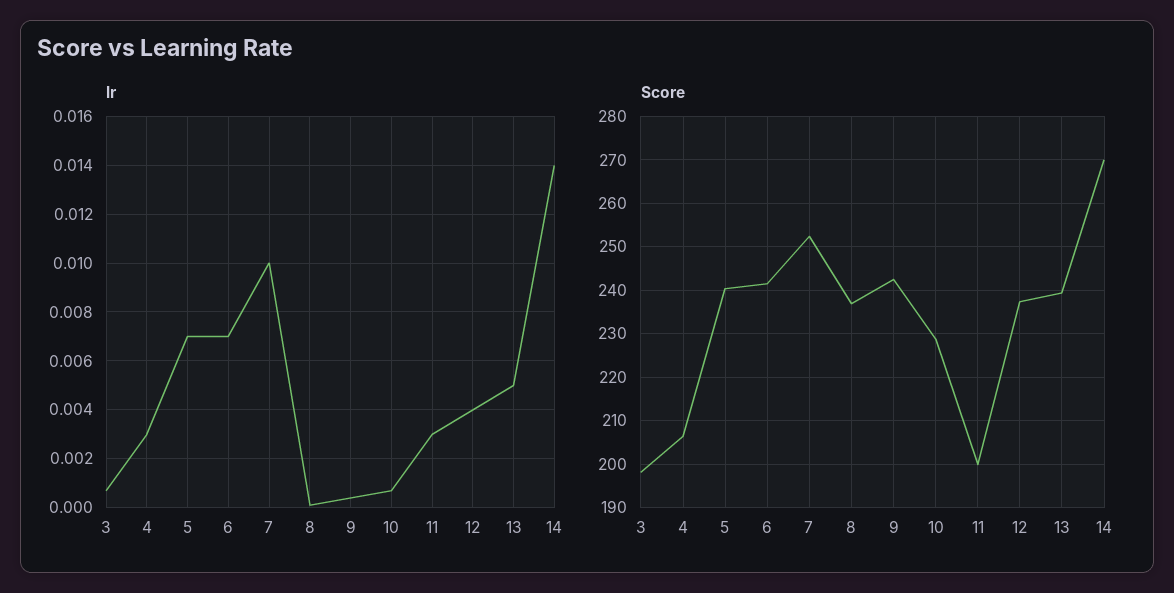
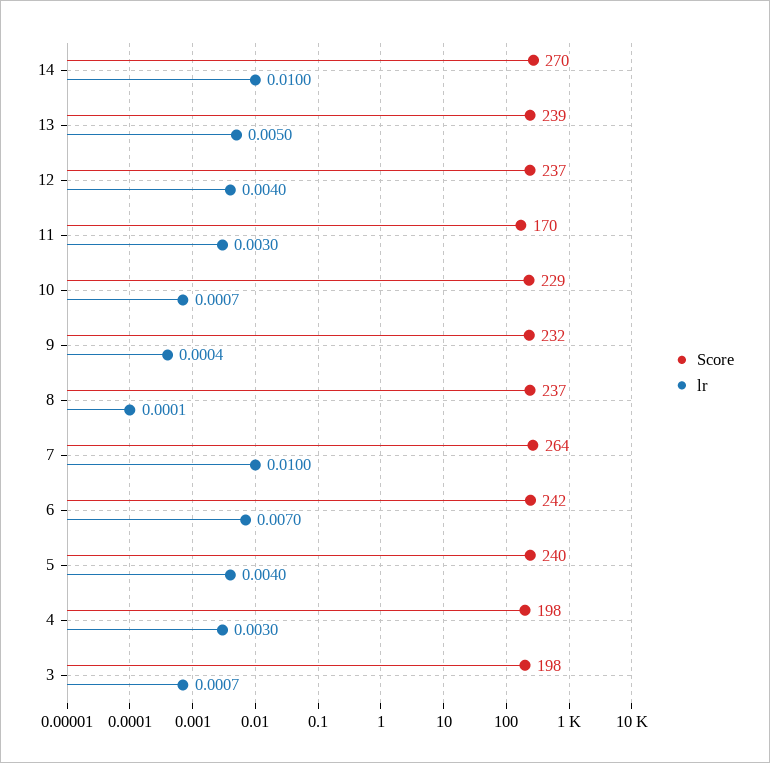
  {
    "lr": {
      "3": 0.0007,
      "4": 0.003,
-     "5": 0.007,
+     "5": 0.004,
      "6": 0.007,
      "7": 0.01,
      "8": 0.0001,
      "9": 0.0004,
      "10": 0.0007,
      "11": 0.003,
      "12": 0.004,
      "13": 0.005,
-     "14": 0.014
+     "14": 0.01
    },
    "Score": {
      "3": 198,
-     "4": 206,
+     "4": 198,
      "5": 240,
      "6": 242,
-     "7": 252,
+     "7": 264,
      "8": 237,
-     "9": 242,
+     "9": 232,
      "10": 229,
-     "11": 200,
+     "11": 170,
      "12": 237,
      "13": 239,
      "14": 270
    }
  }

